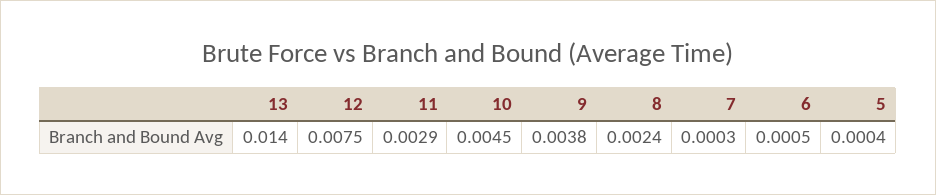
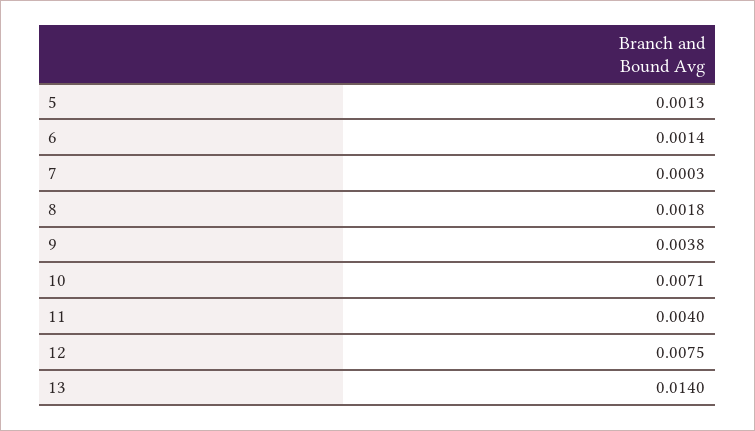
  {
    "13": 0.014,
    "12": 0.0075,
-   "11": 0.0029,
+   "11": 0.004,
-   "10": 0.0045,
+   "10": 0.0071,
    "9": 0.0038,
-   "8": 0.0024,
+   "8": 0.0018,
    "7": 0.0003,
-   "6": 0.0005,
+   "6": 0.0014,
-   "5": 0.0004
+   "5": 0.0013
  }

